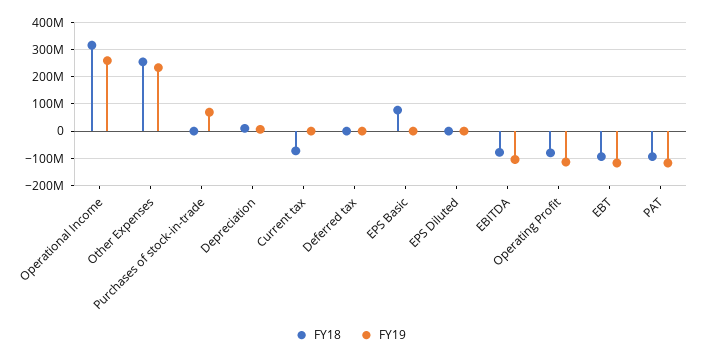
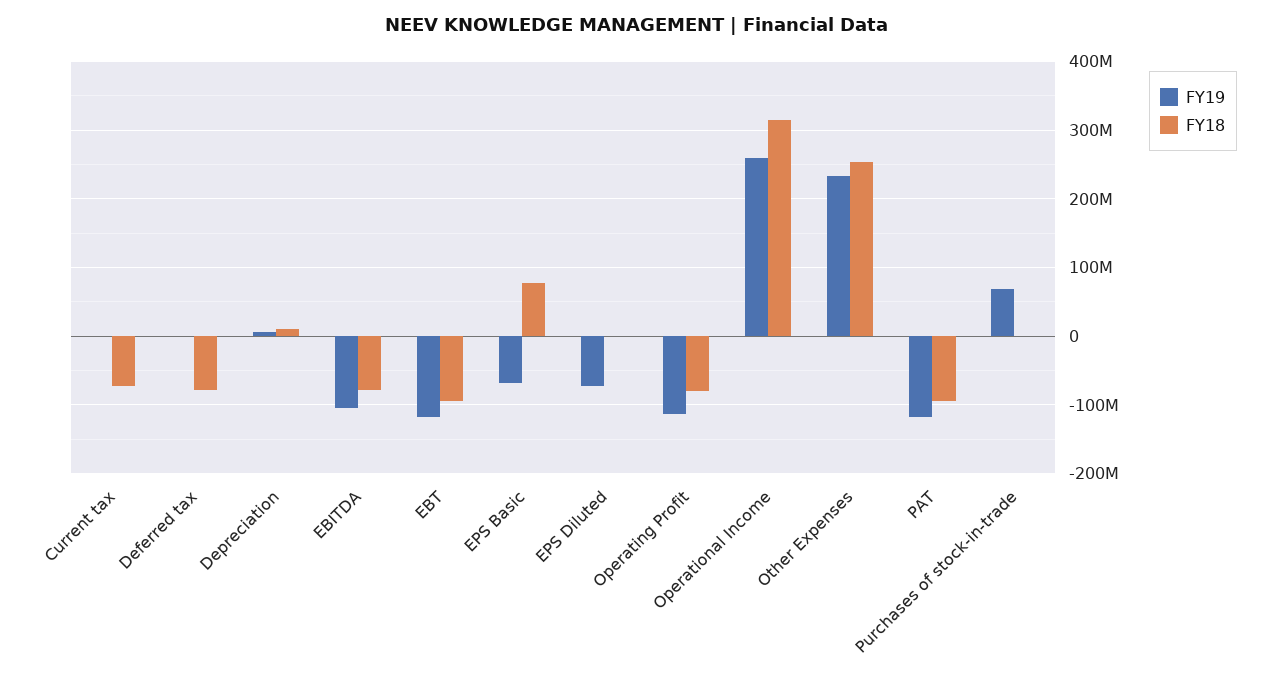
  {
    "FY18": {
      "Operational Income": 320000000,
      "Other Expenses": 250000000,
      "Purchases of stock-in-trade": 0,
      "Depreciation": 10000000,
      "Current tax": -70000000,
-     "Deferred tax": 0,
+     "Deferred tax": -80000000,
      "EPS Basic": 80000000,
      "EPS Diluted": 0,
      "EBITDA": -80000000,
      "Operating Profit": -80000000,
      "EBT": -90000000,
      "PAT": -90000000
    },
    "FY19": {
      "Operational Income": 260000000,
      "Other Expenses": 230000000,
      "Purchases of stock-in-trade": 70000000,
      "Depreciation": 10000000,
      "Current tax": 0,
      "Deferred tax": 0,
-     "EPS Basic": 0,
+     "EPS Basic": -70000000,
-     "EPS Diluted": 0,
+     "EPS Diluted": -70000000,
      "EBITDA": -100000000,
      "Operating Profit": -110000000,
      "EBT": -120000000,
      "PAT": -120000000
    }
  }

